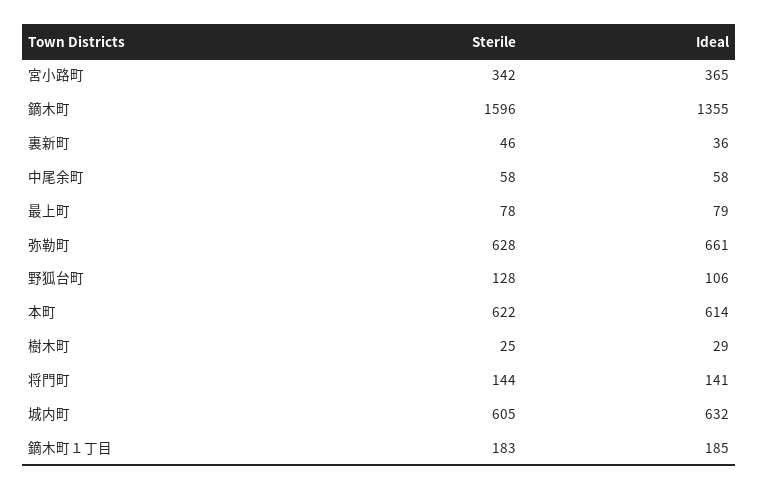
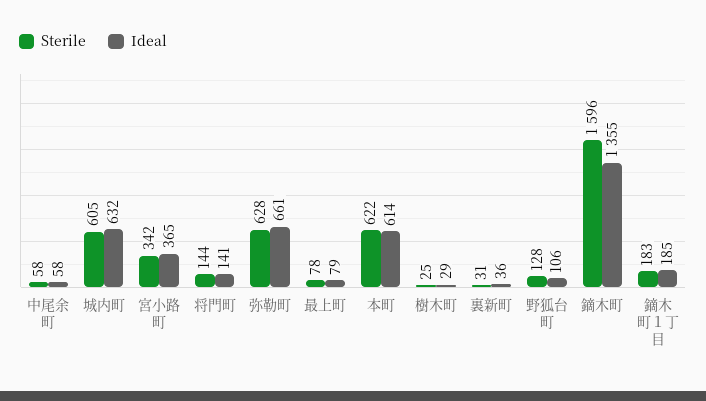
  {
    "Sterile": {
      "宮小路町": 342,
      "鏑木町": 1596,
-     "裏新町": 46,
+     "裏新町": 31,
      "中尾余町": 58,
      "最上町": 78,
      "弥勒町": 628,
      "野狐台町": 128,
      "本町": 622,
      "樹木町": 25,
      "将門町": 144,
      "城内町": 605,
      "鏑木町１丁目": 183
    },
    "Ideal": {
      "宮小路町": 365,
      "鏑木町": 1355,
      "裏新町": 36,
      "中尾余町": 58,
      "最上町": 79,
      "弥勒町": 661,
      "野狐台町": 106,
      "本町": 614,
      "樹木町": 29,
      "将門町": 141,
      "城内町": 632,
      "鏑木町１丁目": 185
    }
  }

